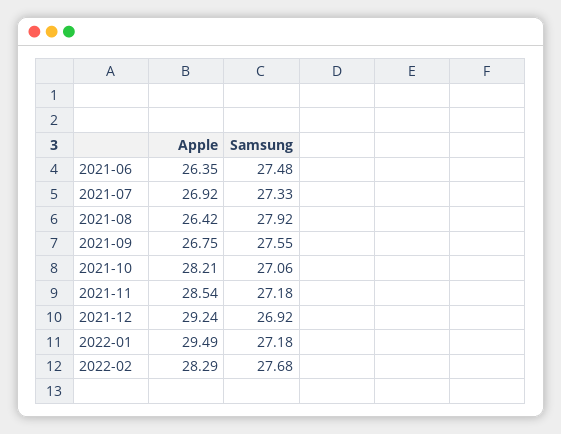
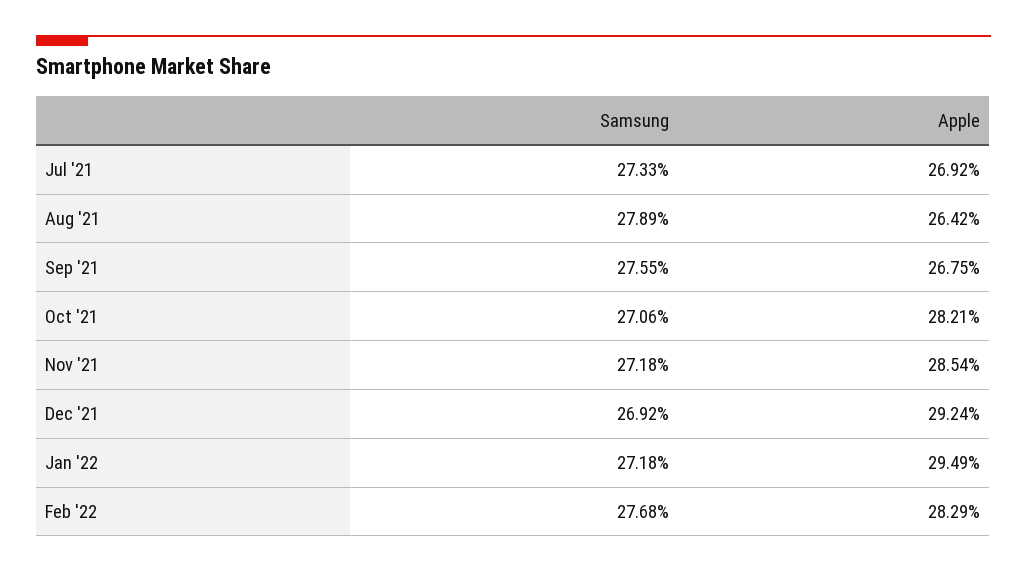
  {
    "Apple": {
-     "2021-06": 26.35,
      "2021-07": 26.92,
      "2021-08": 26.42,
      "2021-09": 26.75,
      "2021-10": 28.21,
      "2021-11": 28.54,
      "2021-12": 29.24,
      "2022-01": 29.49,
      "2022-02": 28.29
    },
    "Samsung": {
-     "2021-06": 27.48,
      "2021-07": 27.33,
-     "2021-08": 27.92,
+     "2021-08": 27.89,
      "2021-09": 27.55,
      "2021-10": 27.06,
      "2021-11": 27.18,
      "2021-12": 26.92,
      "2022-01": 27.18,
      "2022-02": 27.68
    }
  }

